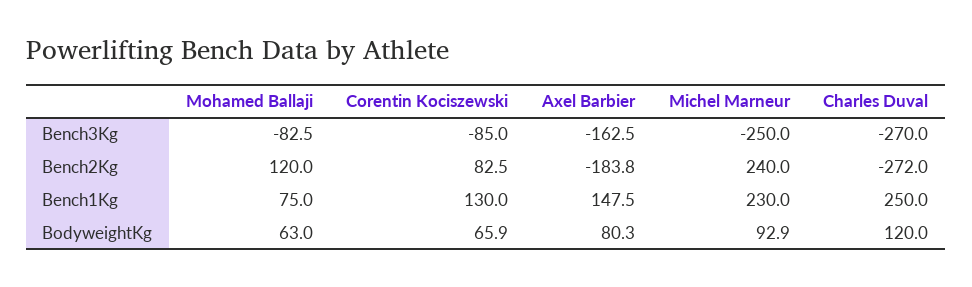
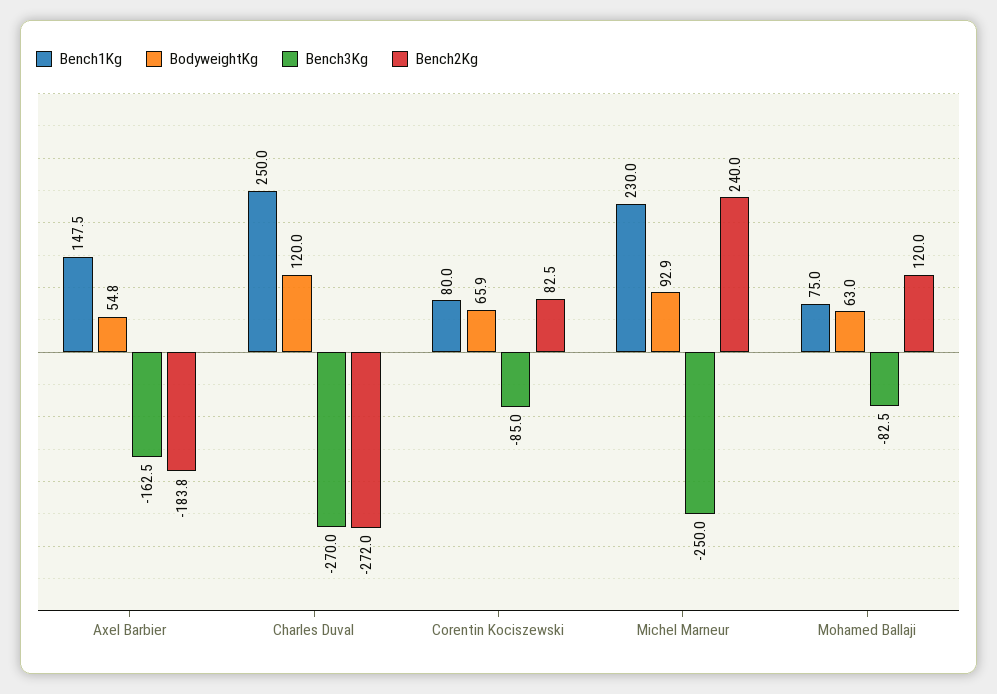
  {
    "Bench3Kg": {
      "Mohamed Ballaji": -82.5,
      "Corentin Kociszewski": -85,
      "Axel Barbier": -162.5,
      "Michel Marneur": -250,
      "Charles Duval": -270
    },
    "Bench2Kg": {
      "Mohamed Ballaji": 120,
      "Corentin Kociszewski": 82.5,
      "Axel Barbier": -183.8,
      "Michel Marneur": 240,
      "Charles Duval": -272
    },
    "Bench1Kg": {
      "Mohamed Ballaji": 75,
-     "Corentin Kociszewski": 130,
+     "Corentin Kociszewski": 80,
      "Axel Barbier": 147.5,
      "Michel Marneur": 230,
      "Charles Duval": 250
    },
    "BodyweightKg": {
      "Mohamed Ballaji": 63,
      "Corentin Kociszewski": 65.9,
-     "Axel Barbier": 80.3,
+     "Axel Barbier": 54.8,
      "Michel Marneur": 92.9,
      "Charles Duval": 120
    }
  }

